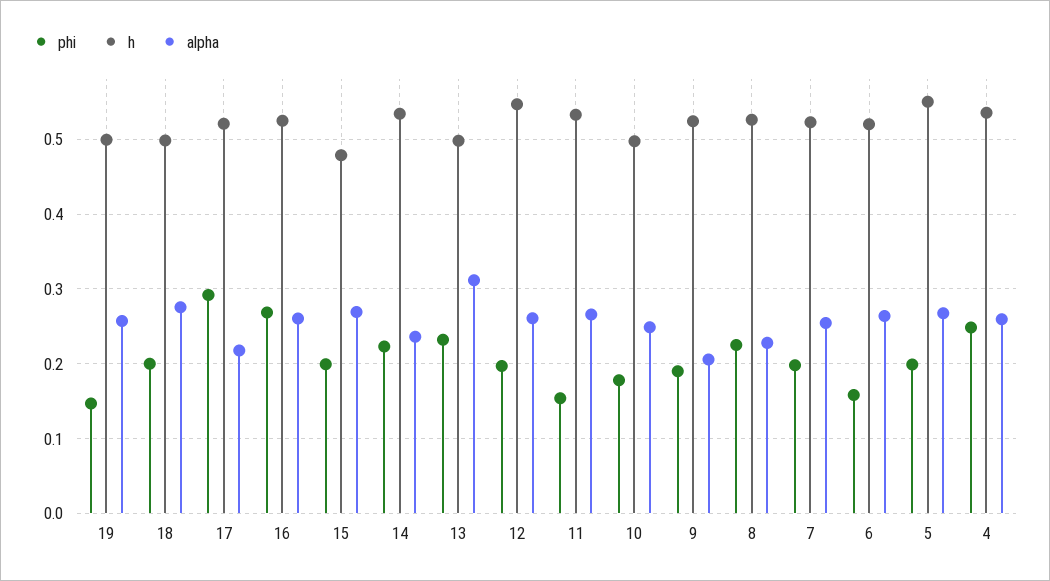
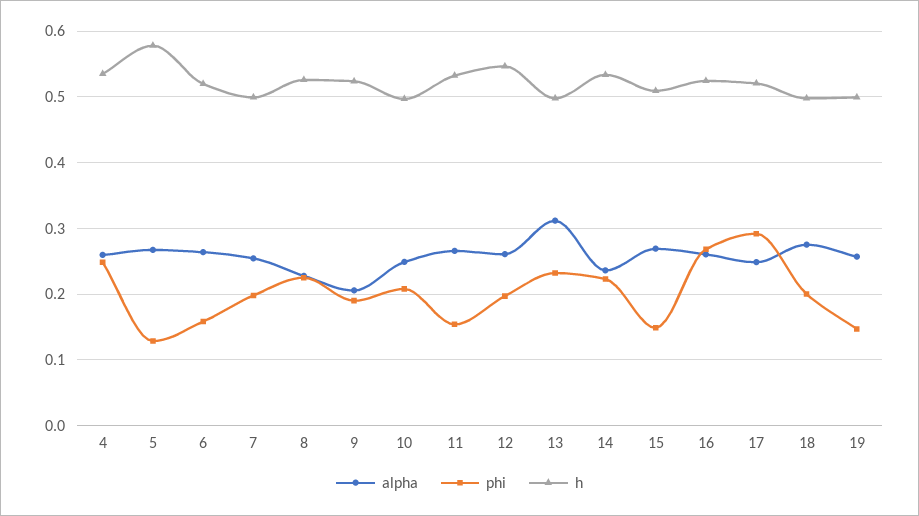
  {
    "phi": {
      "19": 0.15,
      "18": 0.2,
      "17": 0.29,
      "16": 0.27,
-     "15": 0.2,
+     "15": 0.15,
      "14": 0.22,
      "13": 0.23,
      "12": 0.2,
      "11": 0.15,
-     "10": 0.18,
+     "10": 0.21,
      "9": 0.19,
      "8": 0.23,
      "7": 0.2,
      "6": 0.16,
-     "5": 0.2,
+     "5": 0.13,
      "4": 0.25
    },
    "h": {
      "19": 0.5,
      "18": 0.5,
      "17": 0.52,
      "16": 0.52,
-     "15": 0.48,
+     "15": 0.51,
      "14": 0.53,
      "13": 0.5,
      "12": 0.55,
      "11": 0.53,
      "10": 0.5,
      "9": 0.52,
      "8": 0.53,
-     "7": 0.52,
+     "7": 0.5,
      "6": 0.52,
-     "5": 0.55,
+     "5": 0.58,
      "4": 0.54
    },
    "alpha": {
      "19": 0.26,
      "18": 0.28,
-     "17": 0.22,
+     "17": 0.25,
      "16": 0.26,
      "15": 0.27,
      "14": 0.24,
      "13": 0.31,
      "12": 0.26,
      "11": 0.27,
      "10": 0.25,
      "9": 0.21,
      "8": 0.23,
      "7": 0.25,
      "6": 0.26,
      "5": 0.27,
      "4": 0.26
    }
  }

